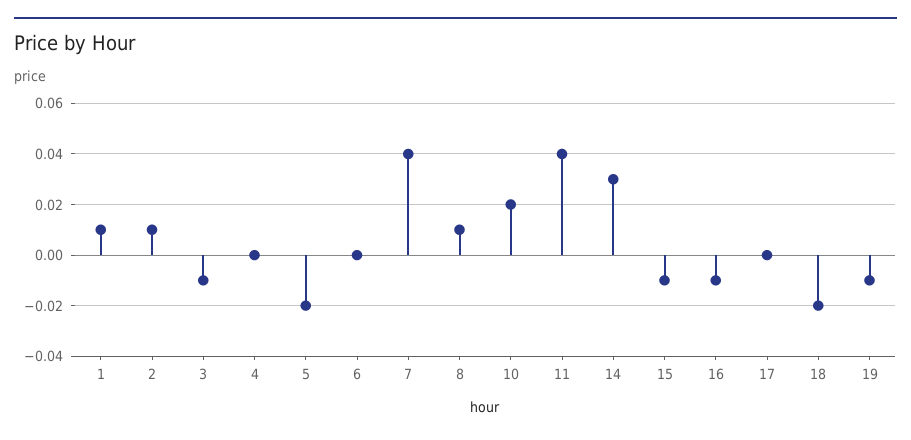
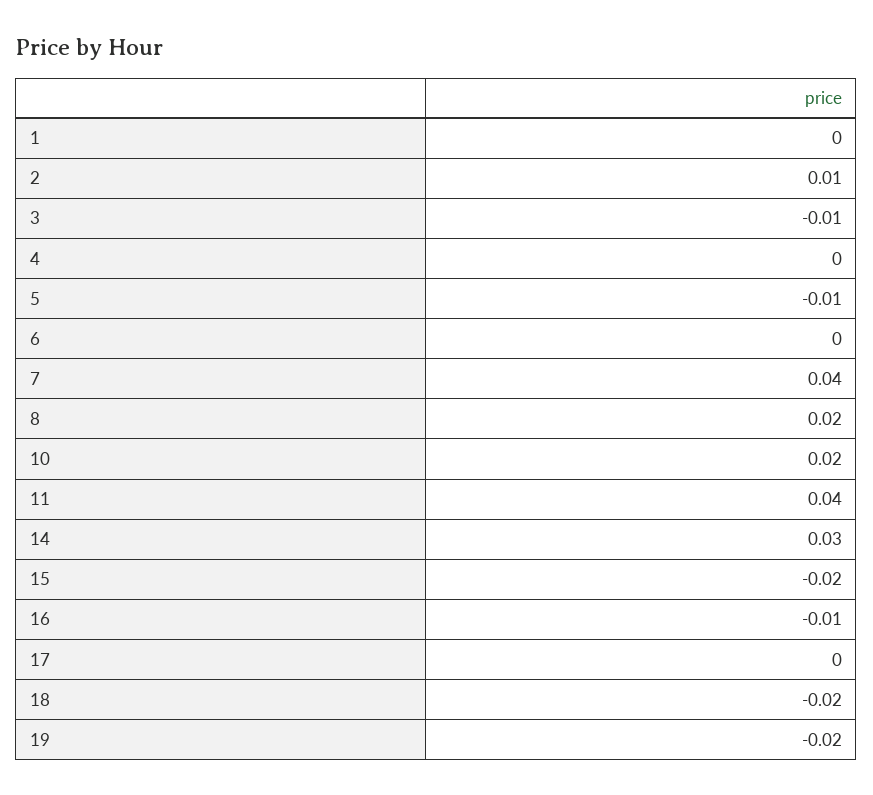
  {
-   "1": 0.01,
+   "1": 0,
    "2": 0.01,
    "3": -0.01,
    "4": 0,
-   "5": -0.02,
+   "5": -0.01,
    "6": 0,
    "7": 0.04,
-   "8": 0.01,
+   "8": 0.02,
    "10": 0.02,
    "11": 0.04,
    "14": 0.03,
-   "15": -0.01,
+   "15": -0.02,
    "16": -0.01,
    "17": 0,
    "18": -0.02,
-   "19": -0.01
+   "19": -0.02
  }

